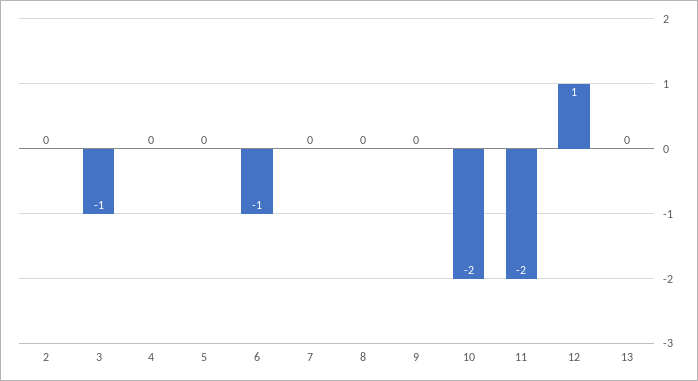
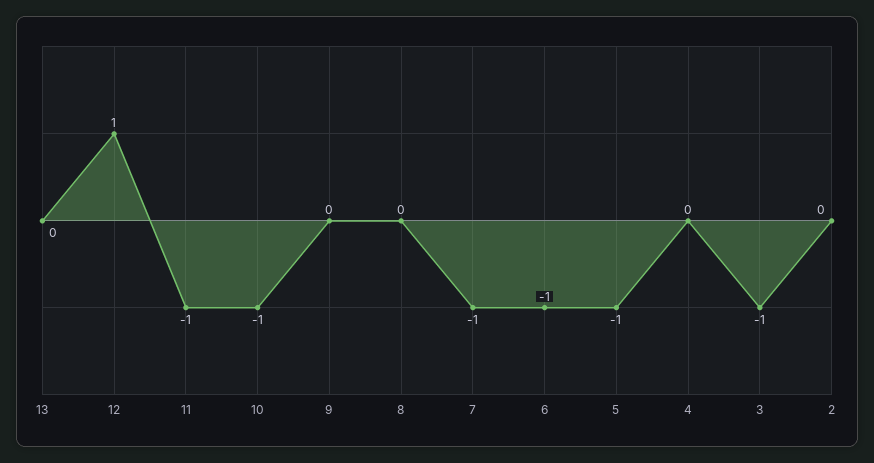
  {
    "2": 0,
    "3": -1,
    "4": 0,
-   "5": 0,
+   "5": -1,
    "6": -1,
-   "7": 0,
+   "7": -1,
    "8": 0,
    "9": 0,
-   "10": -2,
+   "10": -1,
-   "11": -2,
+   "11": -1,
    "12": 1,
    "13": 0
  }

